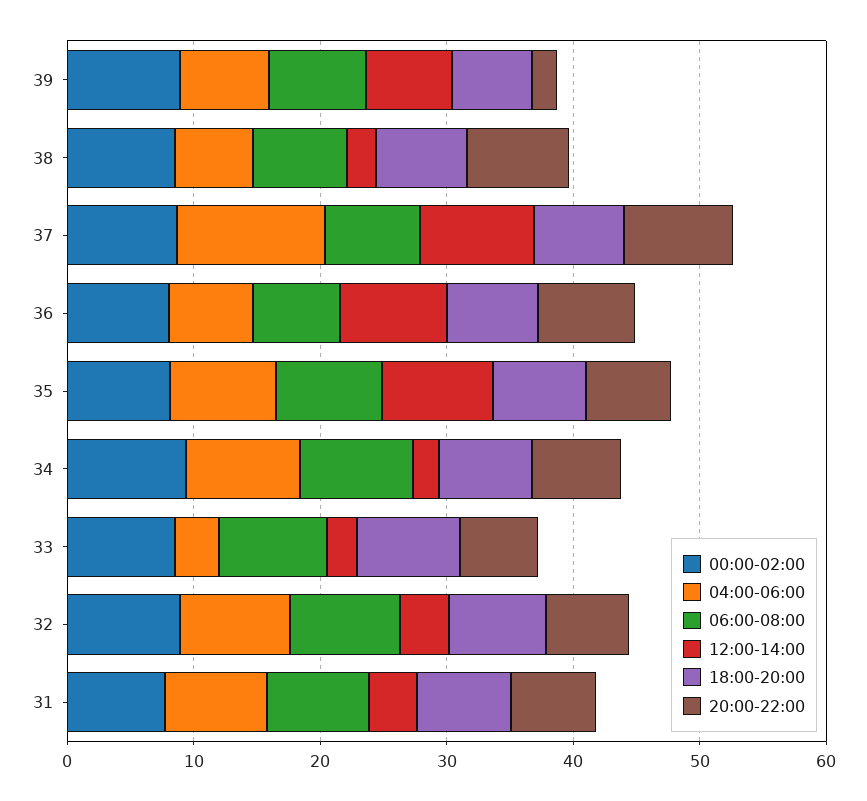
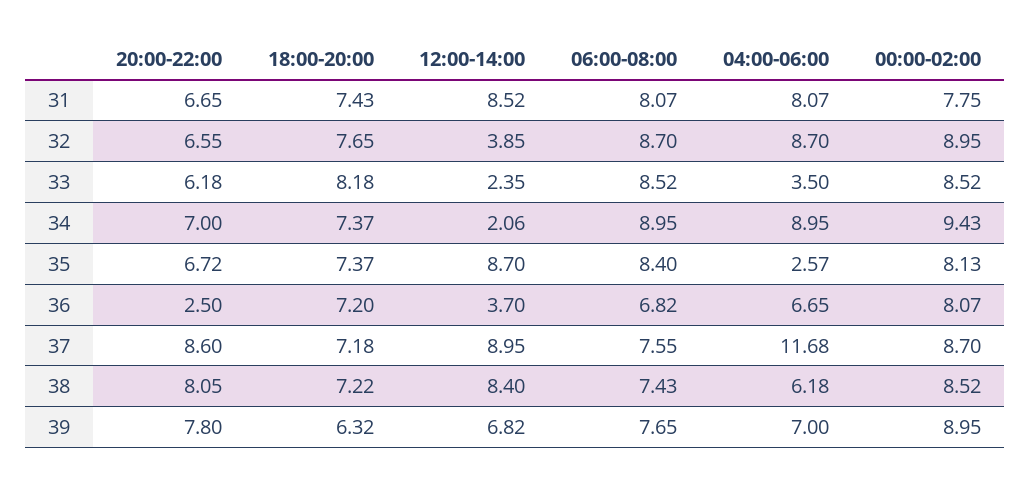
  {
    "00:00-02:00": {
      "39": 8.95,
      "38": 8.52,
      "37": 8.7,
      "36": 8.07,
      "35": 8.13,
      "34": 9.43,
      "33": 8.52,
      "32": 8.95,
      "31": 7.75
    },
    "04:00-06:00": {
      "39": 7,
      "38": 6.18,
      "37": 11.68,
      "36": 6.65,
-     "35": 8,
+     "35": 2.57,
      "34": 8.95,
      "33": 3.5,
      "32": 8.7,
      "31": 8.07
    },
    "06:00-08:00": {
      "39": 7.65,
      "38": 7.43,
      "37": 7.55,
      "36": 6.82,
      "35": 8.4,
      "34": 8.95,
      "33": 8.52,
      "32": 8.7,
      "31": 8.07
    },
    "12:00-14:00": {
      "39": 6.82,
-     "38": 2,
+     "38": 8.4,
      "37": 8.95,
-     "36": 8,
+     "36": 3.7,
      "35": 8.7,
      "34": 2.06,
      "33": 2.35,
      "32": 3.85,
-     "31": 4
+     "31": 8.52
    },
    "18:00-20:00": {
      "39": 6.32,
      "38": 7.22,
      "37": 7.18,
      "36": 7.2,
      "35": 7.37,
      "34": 7.37,
      "33": 8.18,
      "32": 7.65,
      "31": 7.43
    },
    "20:00-22:00": {
-     "39": 2,
+     "39": 7.8,
      "38": 8.05,
      "37": 8.6,
-     "36": 8,
+     "36": 2.5,
      "35": 6.72,
      "34": 7,
      "33": 6.18,
      "32": 6.55,
      "31": 6.65
    }
  }

